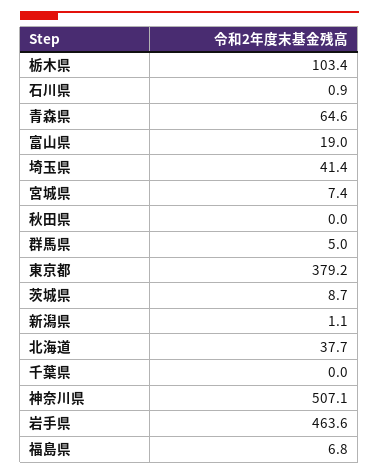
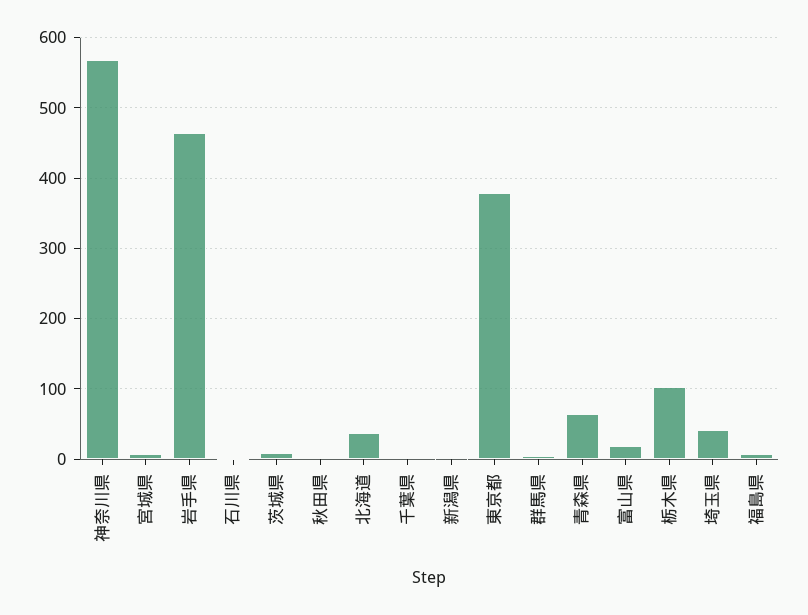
  {
    "栃木県": 103.4,
    "石川県": 0.9,
    "青森県": 64.6,
    "富山県": 19,
    "埼玉県": 41.4,
    "宮城県": 7.4,
    "秋田県": 0,
    "群馬県": 5,
    "東京都": 379.2,
    "茨城県": 8.7,
    "新潟県": 1.1,
    "北海道": 37.7,
    "千葉県": 0,
-   "神奈川県": 507.1,
+   "神奈川県": 570,
    "岩手県": 463.6,
    "福島県": 6.8
  }

